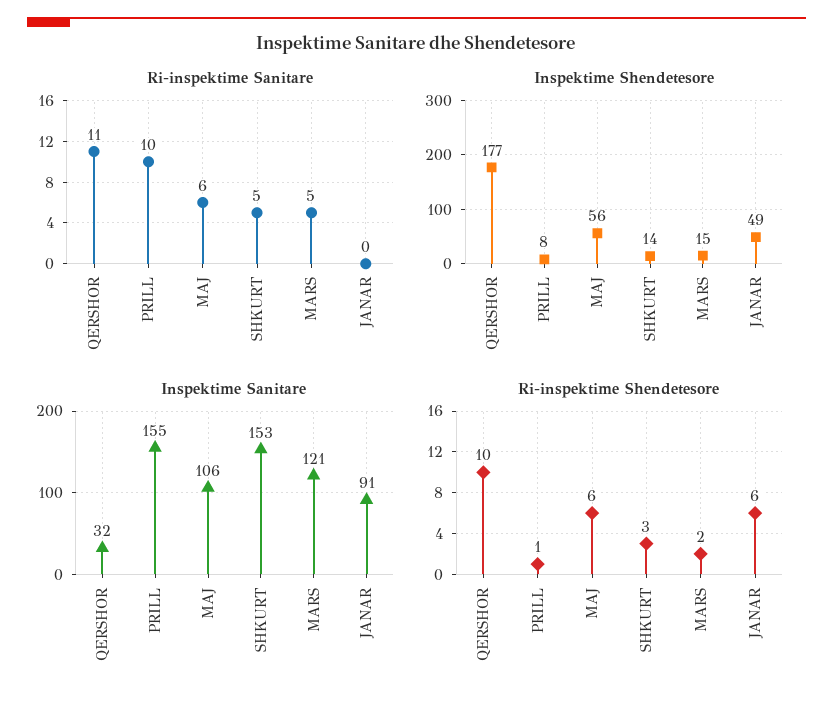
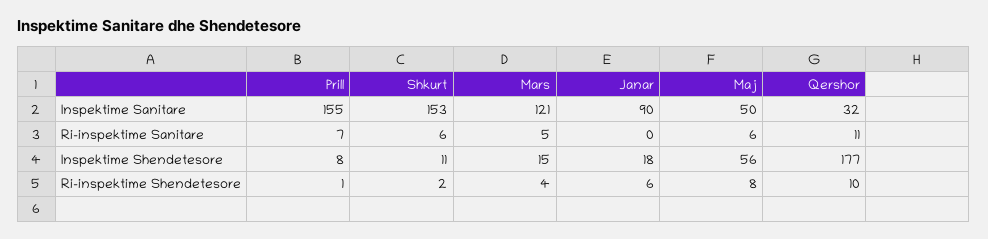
  {
    "Ri-inspektime Sanitare": {
      "QERSHOR": 11,
-     "PRILL": 10,
+     "PRILL": 7,
      "MAJ": 6,
-     "SHKURT": 5,
+     "SHKURT": 6,
      "MARS": 5,
      "JANAR": 0
    },
    "Inspektime Shendetesore": {
      "QERSHOR": 177,
      "PRILL": 8,
      "MAJ": 56,
-     "SHKURT": 14,
+     "SHKURT": 11,
      "MARS": 15,
-     "JANAR": 49
+     "JANAR": 18
    },
    "Inspektime Sanitare": {
      "QERSHOR": 32,
      "PRILL": 155,
-     "MAJ": 106,
+     "MAJ": 50,
      "SHKURT": 153,
      "MARS": 121,
-     "JANAR": 91
+     "JANAR": 90
    },
    "Ri-inspektime Shendetesore": {
      "QERSHOR": 10,
      "PRILL": 1,
-     "MAJ": 6,
+     "MAJ": 8,
-     "SHKURT": 3,
+     "SHKURT": 2,
-     "MARS": 2,
+     "MARS": 4,
      "JANAR": 6
    }
  }

